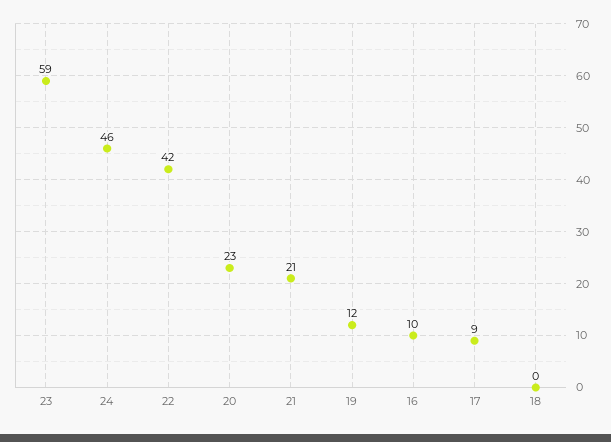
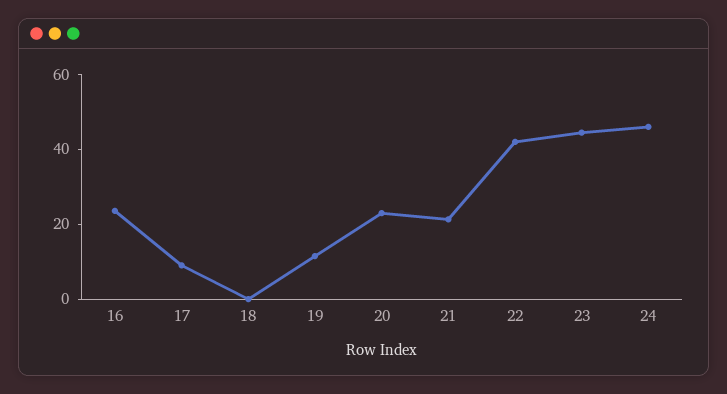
  {
-   "23": 59,
+   "23": 45,
    "24": 46,
    "22": 42,
    "20": 23,
    "21": 21,
    "19": 12,
-   "16": 10,
+   "16": 25,
    "17": 9,
    "18": 0
  }

